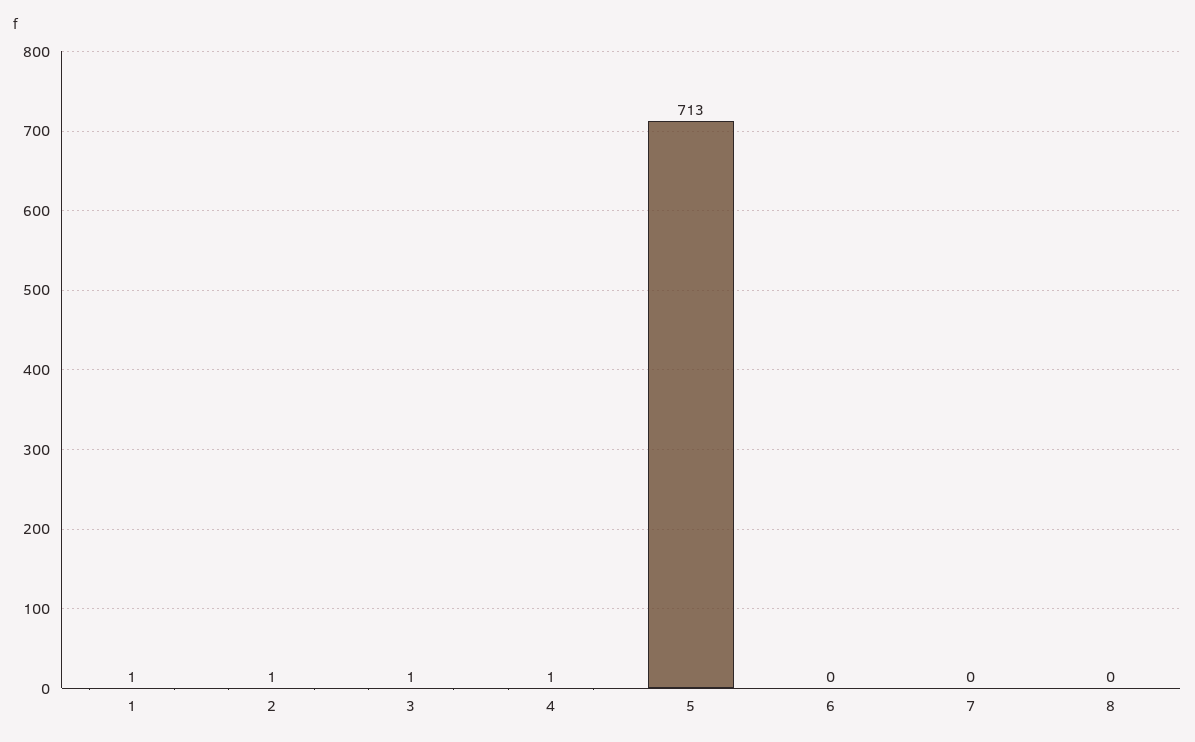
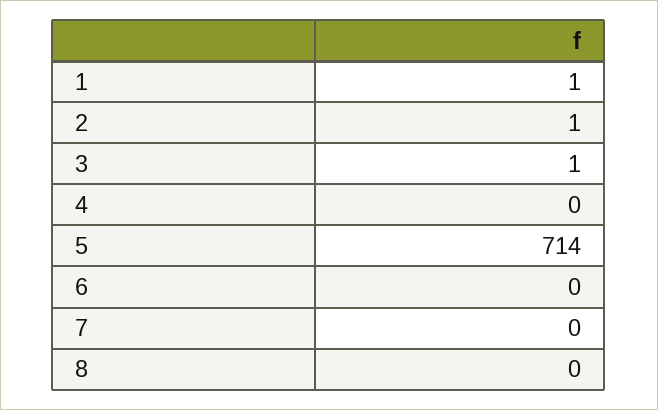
  {
    "1": 1,
    "2": 1,
    "3": 1,
-   "4": 1,
+   "4": 0,
-   "5": 713,
+   "5": 714,
    "6": 0,
    "7": 0,
    "8": 0
  }

